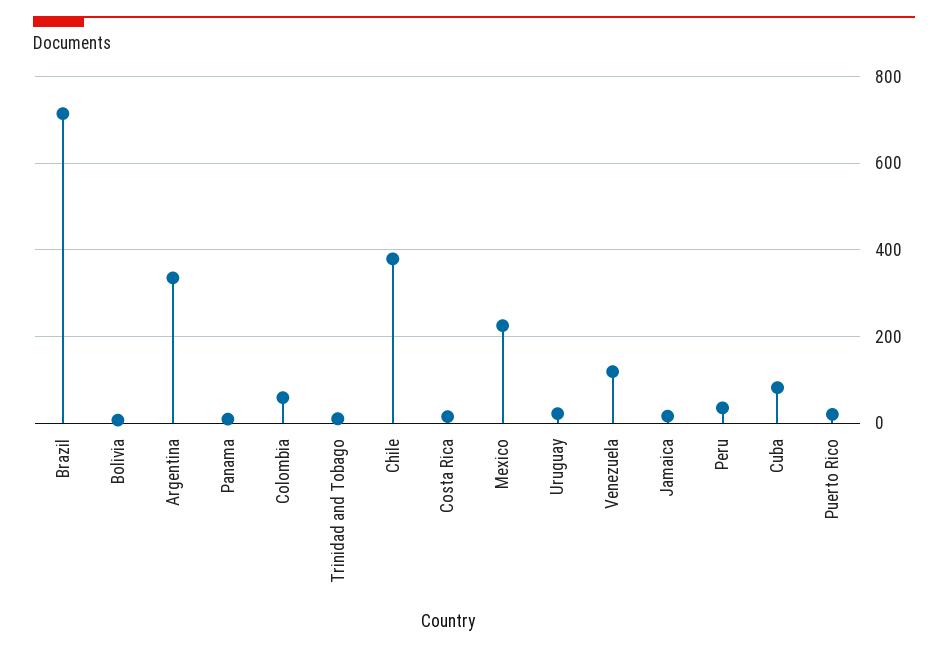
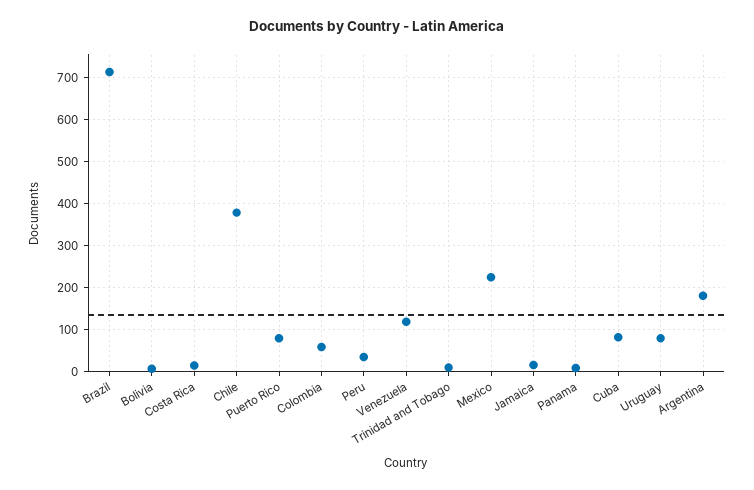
  {
    "Brazil": 720,
    "Bolivia": 0,
-   "Argentina": 340,
+   "Argentina": 180,
    "Panama": 0,
    "Colombia": 60,
    "Trinidad and Tobago": 20,
    "Chile": 380,
    "Costa Rica": 20,
    "Mexico": 220,
-   "Uruguay": 20,
+   "Uruguay": 80,
    "Venezuela": 120,
    "Jamaica": 20,
    "Peru": 40,
    "Cuba": 80,
-   "Puerto Rico": 20
+   "Puerto Rico": 80
  }

